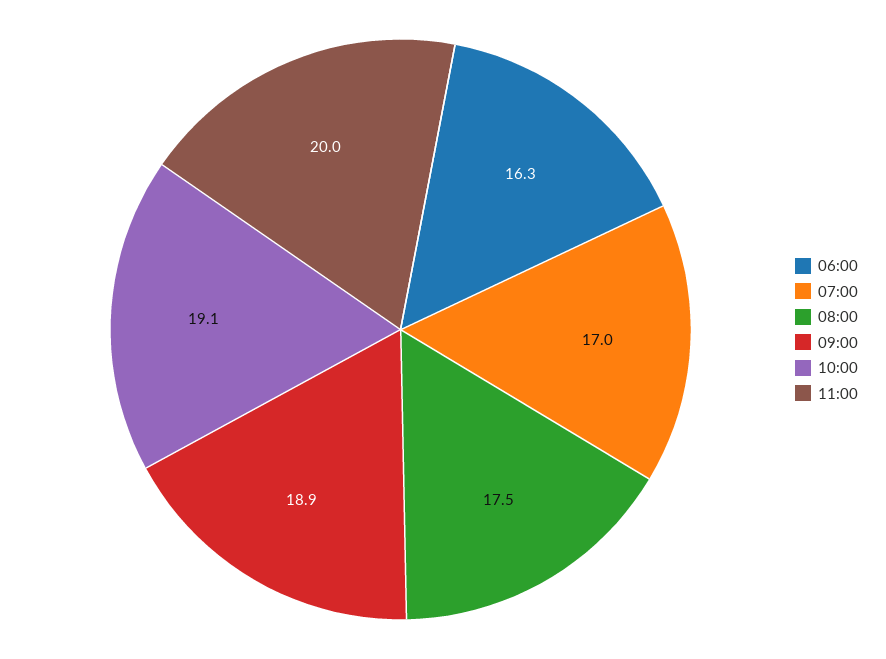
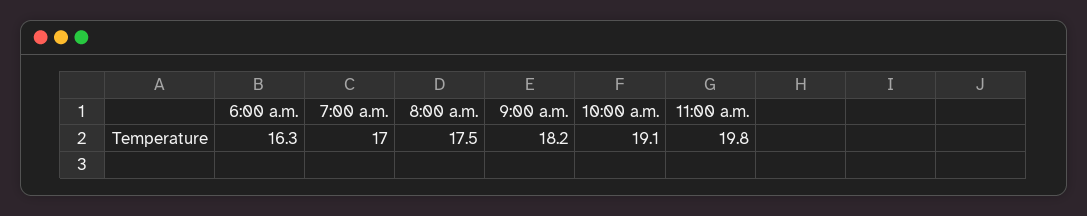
  {
    "06:00": 16.3,
    "07:00": 17,
    "08:00": 17.5,
-   "09:00": 18.9,
+   "09:00": 18.2,
    "10:00": 19.1,
-   "11:00": 20
+   "11:00": 19.8
  }

